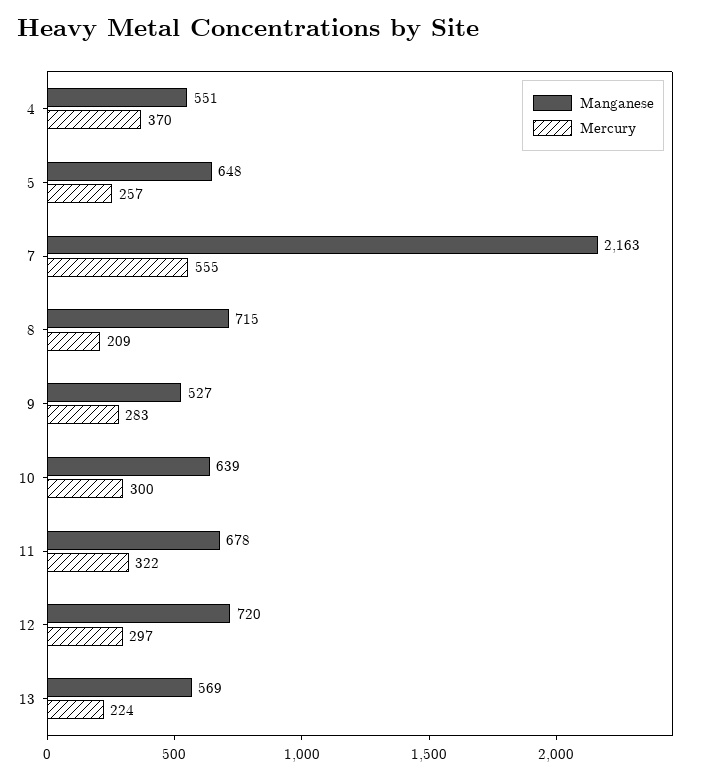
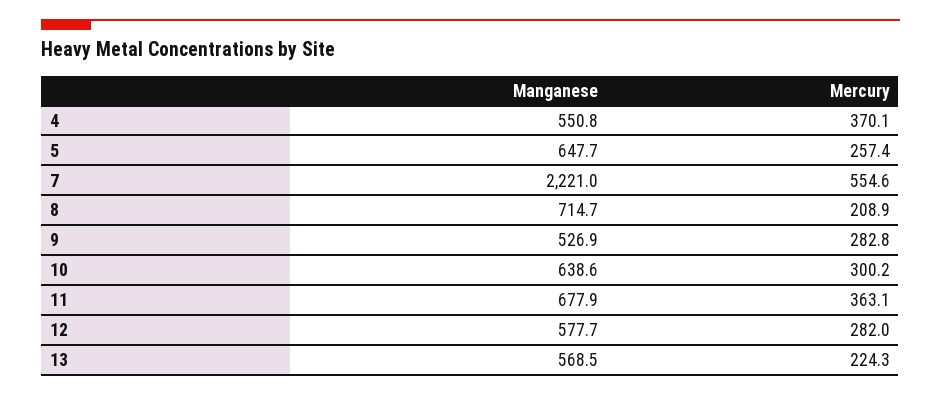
  {
    "Manganese": {
      "4": 550.8,
      "5": 647.7,
-     "7": 2163,
+     "7": 2221,
      "8": 714.7,
      "9": 526.9,
      "10": 638.6,
      "11": 677.9,
-     "12": 720,
+     "12": 577.7,
      "13": 568.5
    },
    "Mercury": {
      "4": 370.1,
      "5": 257.4,
      "7": 554.6,
      "8": 208.9,
      "9": 282.8,
      "10": 300.2,
-     "11": 322,
+     "11": 363.1,
-     "12": 297,
+     "12": 282,
      "13": 224.3
    }
  }

